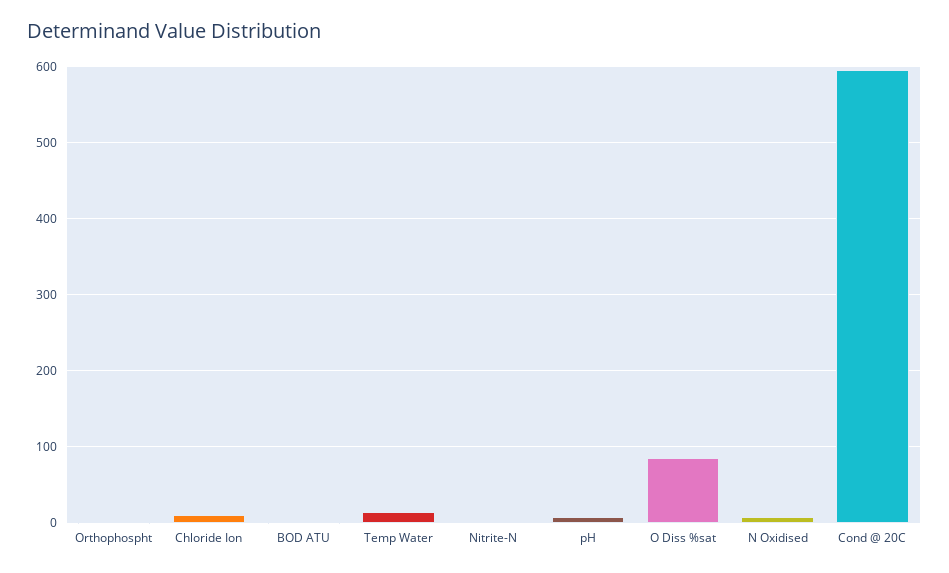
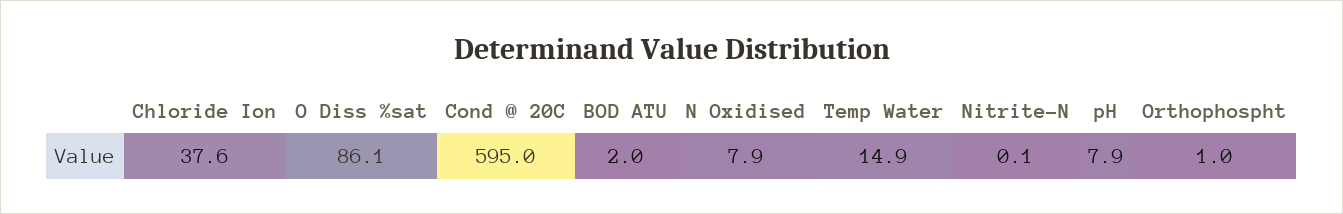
  {
    "Orthophospht": 1,
-   "Chloride Ion": 10,
+   "Chloride Ion": 37.6,
    "BOD ATU": 2,
    "Temp Water": 14.9,
    "Nitrite-N": 0.1,
    "pH": 7.9,
    "O Diss %sat": 86.1,
    "N Oxidised": 7.9,
    "Cond @ 20C": 595
  }

